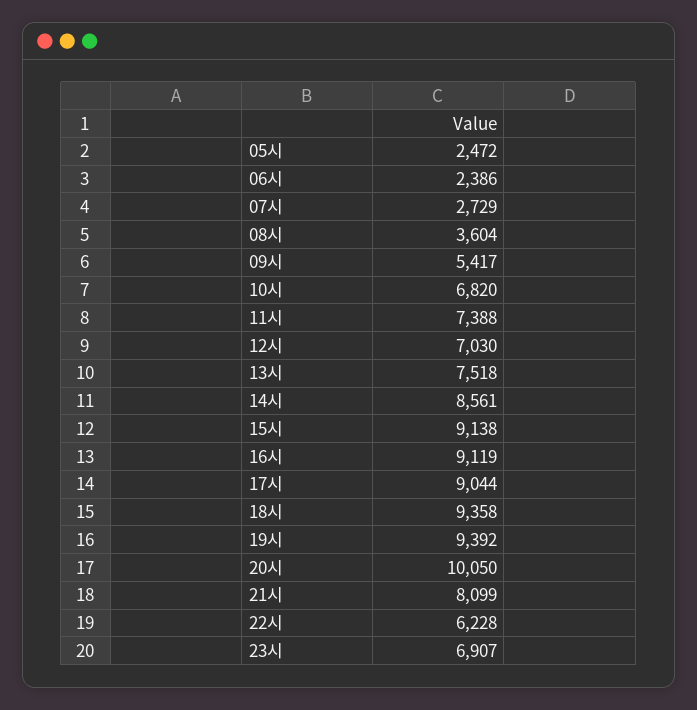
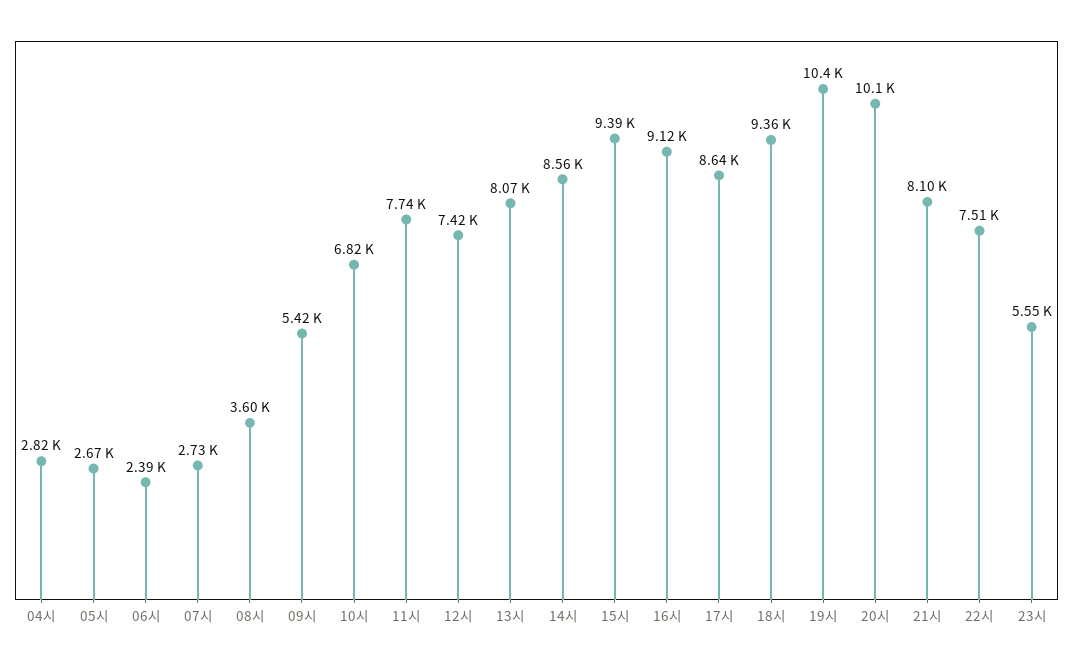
  {
-   "05시": 2472,
+   "05시": 2670,
    "06시": 2386,
    "07시": 2729,
    "08시": 3604,
    "09시": 5417,
    "10시": 6820,
-   "11시": 7388,
+   "11시": 7740,
-   "12시": 7030,
+   "12시": 7420,
-   "13시": 7518,
+   "13시": 8070,
    "14시": 8561,
-   "15시": 9138,
+   "15시": 9390,
    "16시": 9119,
-   "17시": 9044,
+   "17시": 8640,
    "18시": 9358,
-   "19시": 9392,
+   "19시": 10400,
    "20시": 10050,
    "21시": 8099,
-   "22시": 6228,
+   "22시": 7510,
-   "23시": 6907
+   "23시": 5550,
+   "04시": 2820
  }

